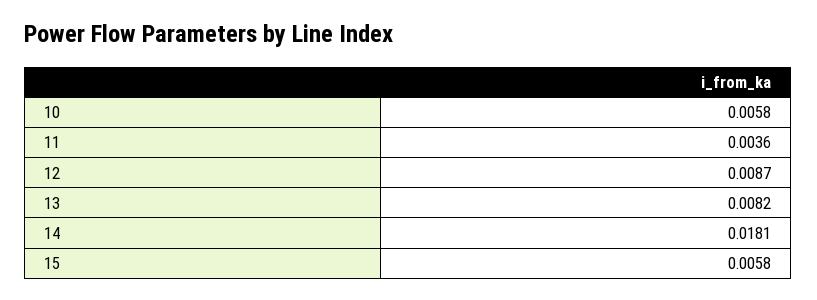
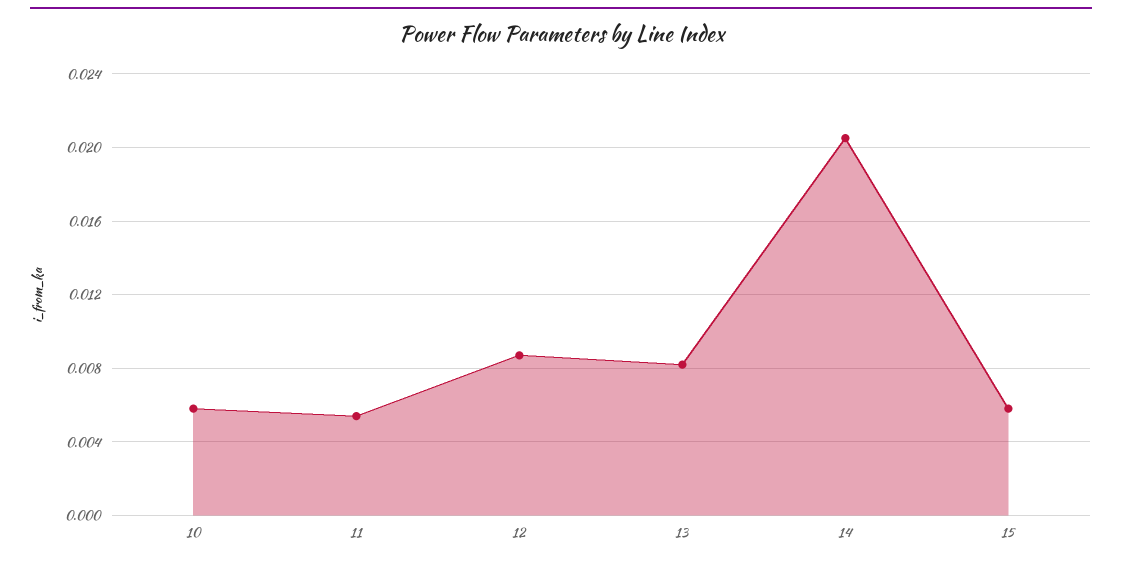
  {
    "10": 0.0058,
-   "11": 0.0036,
+   "11": 0.0055,
    "12": 0.0087,
    "13": 0.0082,
-   "14": 0.0181,
+   "14": 0.0205,
    "15": 0.0058
  }

